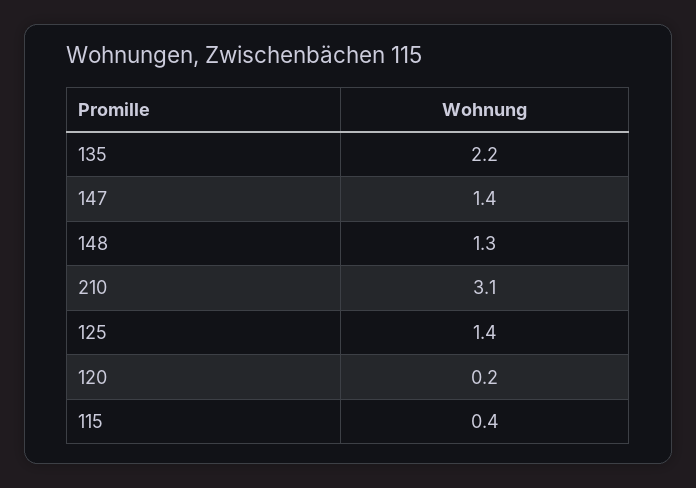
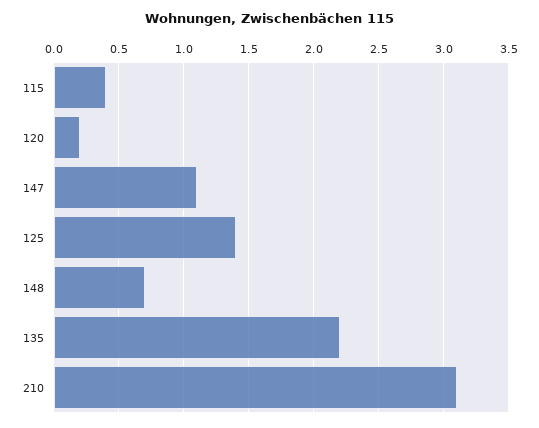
  {
    "135": 2.2,
-   "147": 1.4,
+   "147": 1.1,
-   "148": 1.3,
+   "148": 0.7,
    "210": 3.1,
    "125": 1.4,
    "120": 0.2,
    "115": 0.4
  }

